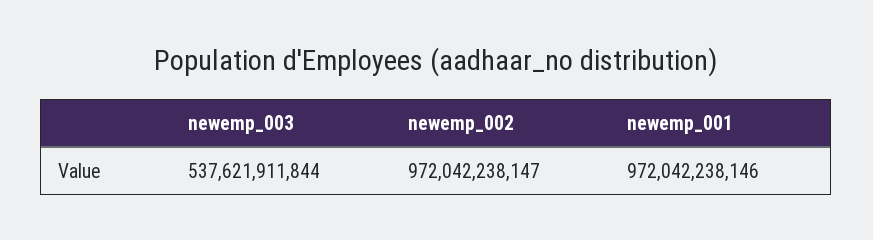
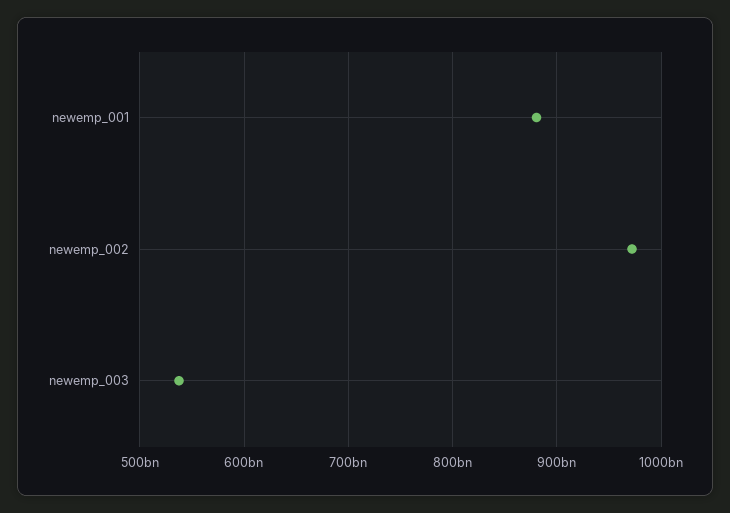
  {
    "newemp_003": 537621911844,
    "newemp_002": 972042238147,
-   "newemp_001": 972042238146
+   "newemp_001": 880000000000
  }

